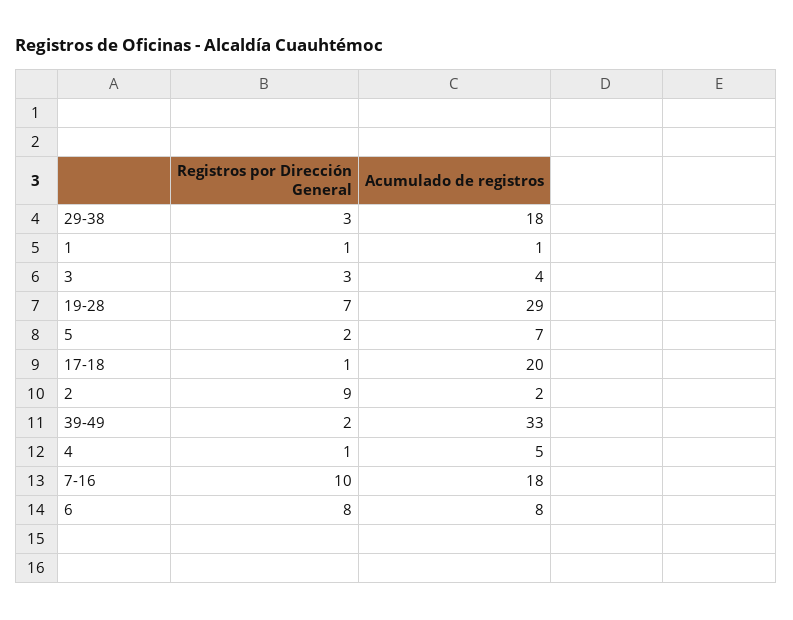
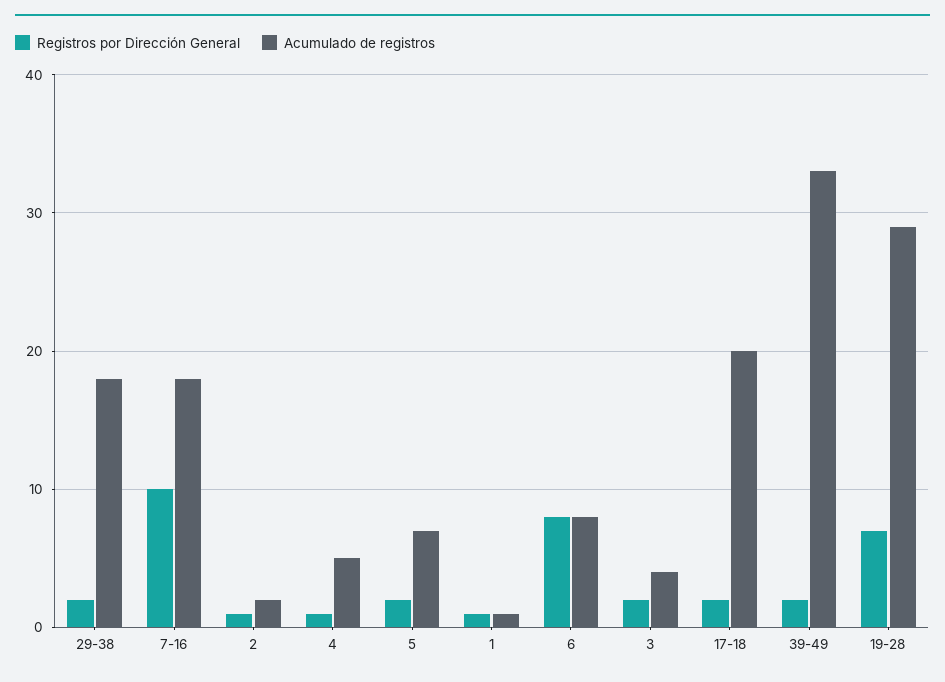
  {
    "Registros por Dirección General": {
-     "29-38": 3,
+     "29-38": 2,
      "1": 1,
-     "3": 3,
+     "3": 2,
      "19-28": 7,
      "5": 2,
-     "17-18": 1,
+     "17-18": 2,
-     "2": 9,
+     "2": 1,
      "39-49": 2,
      "4": 1,
      "7-16": 10,
      "6": 8
    },
    "Acumulado de registros": {
      "29-38": 18,
      "1": 1,
      "3": 4,
      "19-28": 29,
      "5": 7,
      "17-18": 20,
      "2": 2,
      "39-49": 33,
      "4": 5,
      "7-16": 18,
      "6": 8
    }
  }

